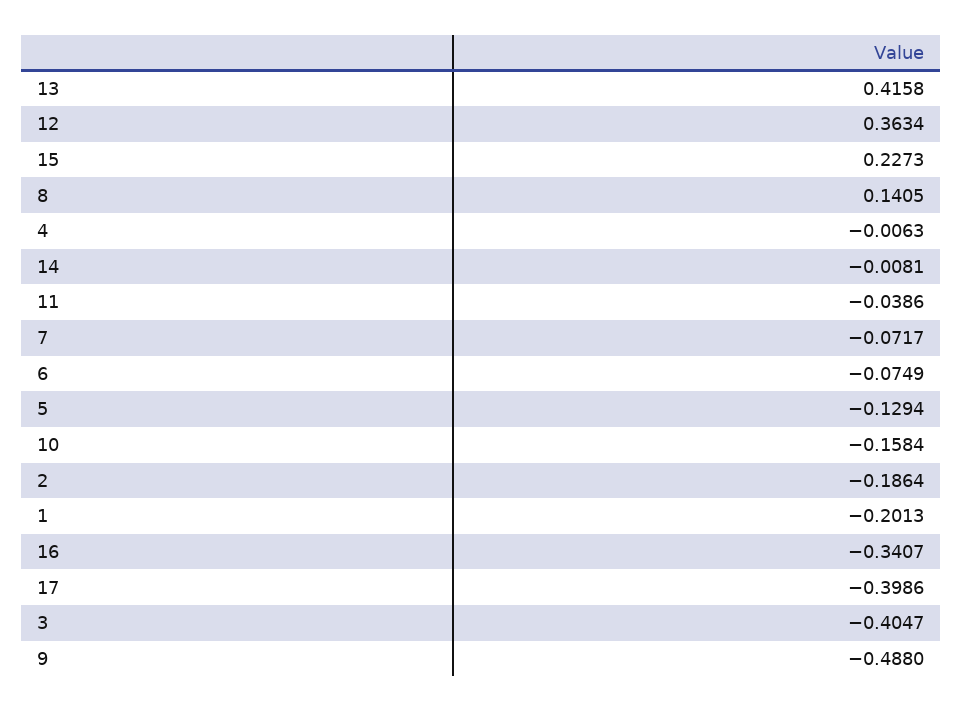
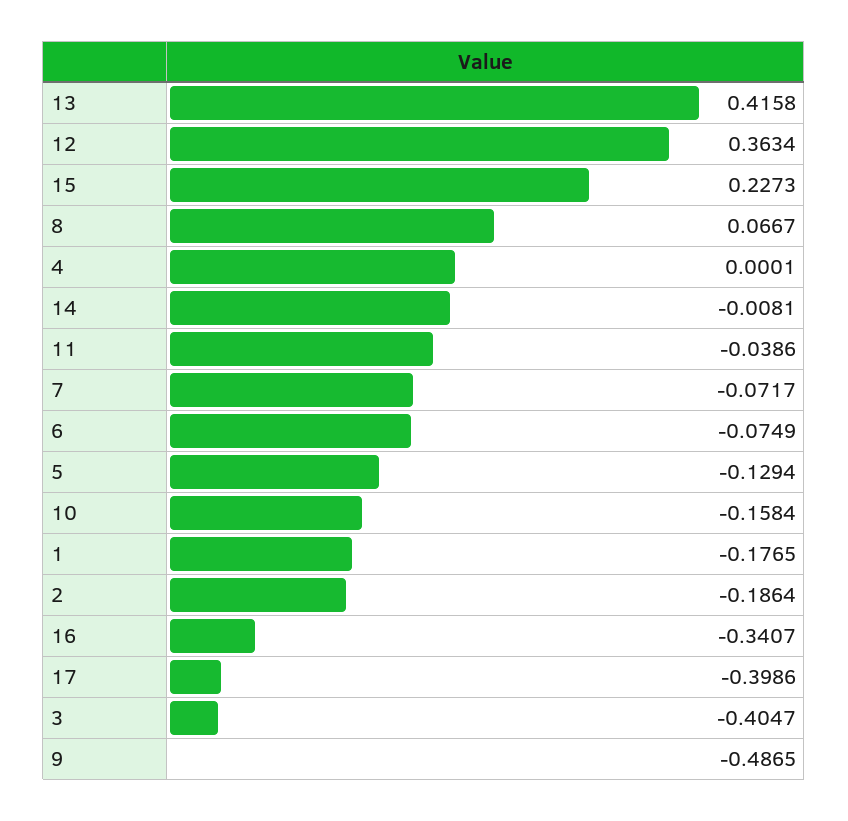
  {
    "13": 0.4158,
    "12": 0.3634,
    "15": 0.2273,
-   "8": 0.1405,
+   "8": 0.0667,
-   "4": -0.0063,
+   "4": 0.0001,
    "14": -0.0081,
    "11": -0.0386,
    "7": -0.0717,
    "6": -0.0749,
    "5": -0.1294,
    "10": -0.1584,
    "2": -0.1864,
-   "1": -0.2013,
+   "1": -0.1765,
    "16": -0.3407,
    "17": -0.3986,
    "3": -0.4047,
-   "9": -0.488
+   "9": -0.4865
  }

